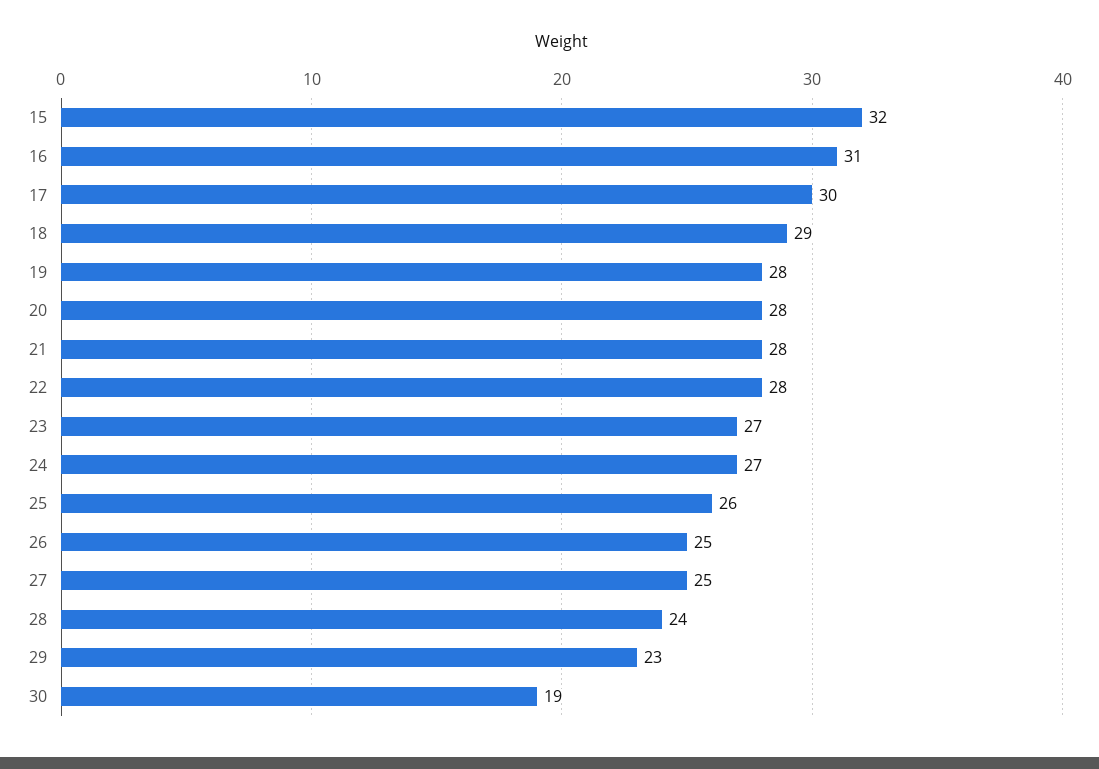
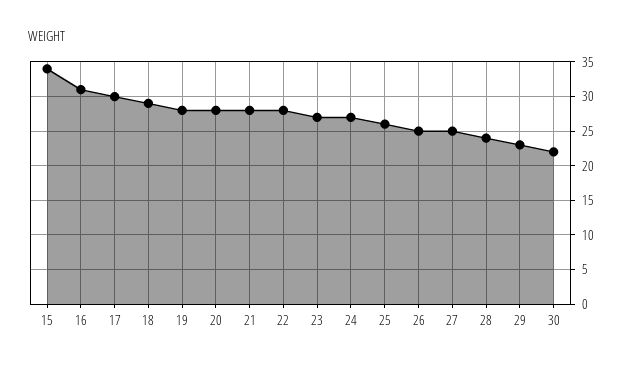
  {
-   "15": 32,
+   "15": 34,
    "16": 31,
    "17": 30,
    "18": 29,
    "19": 28,
    "20": 28,
    "21": 28,
    "22": 28,
    "23": 27,
    "24": 27,
    "25": 26,
    "26": 25,
    "27": 25,
    "28": 24,
    "29": 23,
-   "30": 19
+   "30": 22
  }

